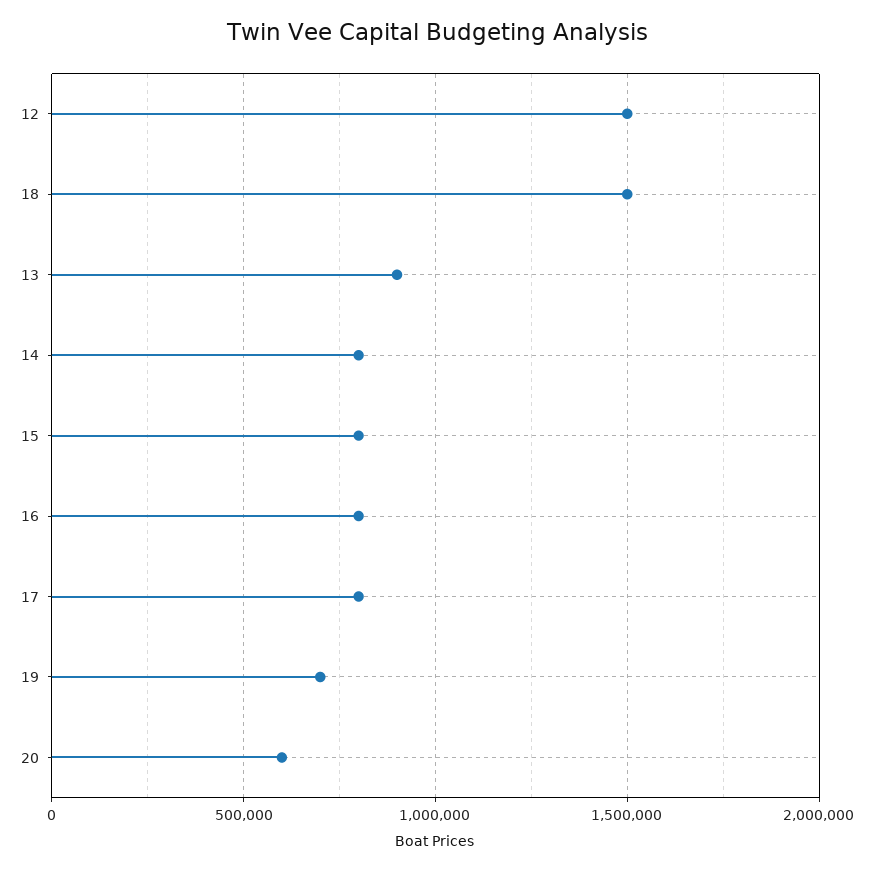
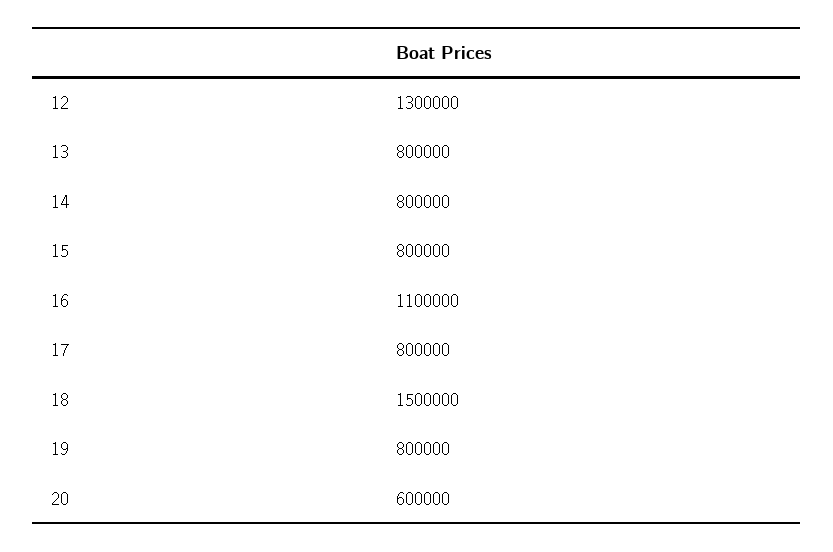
  {
-   "12": 1500000,
+   "12": 1300000,
    "18": 1500000,
-   "13": 900000,
+   "13": 800000,
    "14": 800000,
    "15": 800000,
-   "16": 800000,
+   "16": 1100000,
    "17": 800000,
-   "19": 700000,
+   "19": 800000,
    "20": 600000
  }

